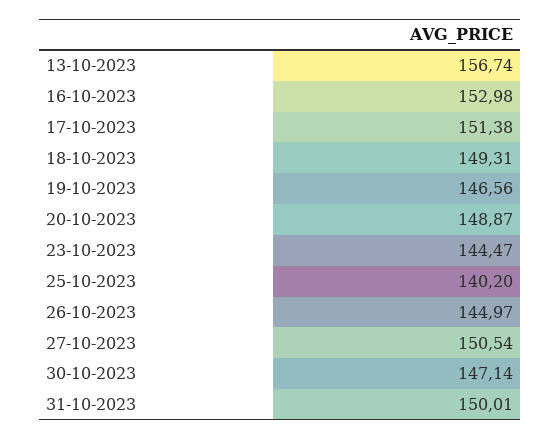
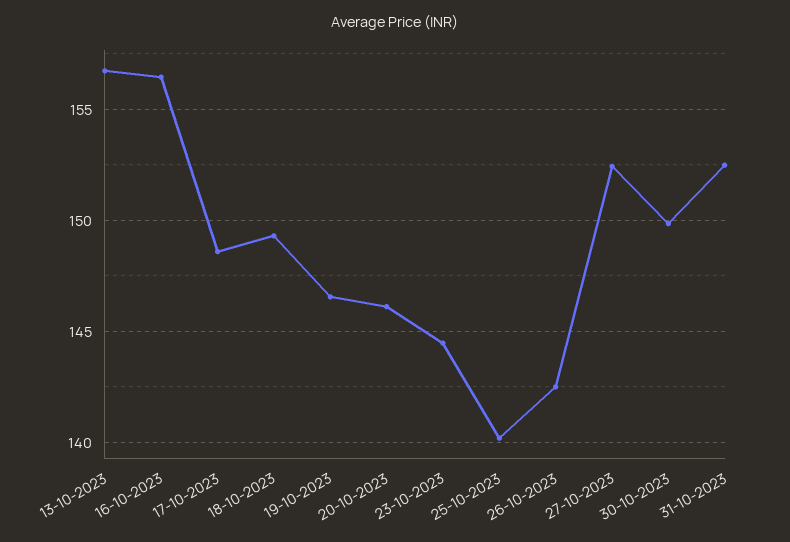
  {
    "13-10-2023": 156.74,
-   "16-10-2023": 152.98,
+   "16-10-2023": 156.5,
-   "17-10-2023": 151.38,
+   "17-10-2023": 148.5,
    "18-10-2023": 149.31,
    "19-10-2023": 146.56,
-   "20-10-2023": 148.87,
+   "20-10-2023": 146,
    "23-10-2023": 144.47,
    "25-10-2023": 140.2,
-   "26-10-2023": 144.97,
+   "26-10-2023": 142.5,
-   "27-10-2023": 150.54,
+   "27-10-2023": 152.5,
-   "30-10-2023": 147.14,
+   "30-10-2023": 150,
-   "31-10-2023": 150.01
+   "31-10-2023": 152.5
  }

